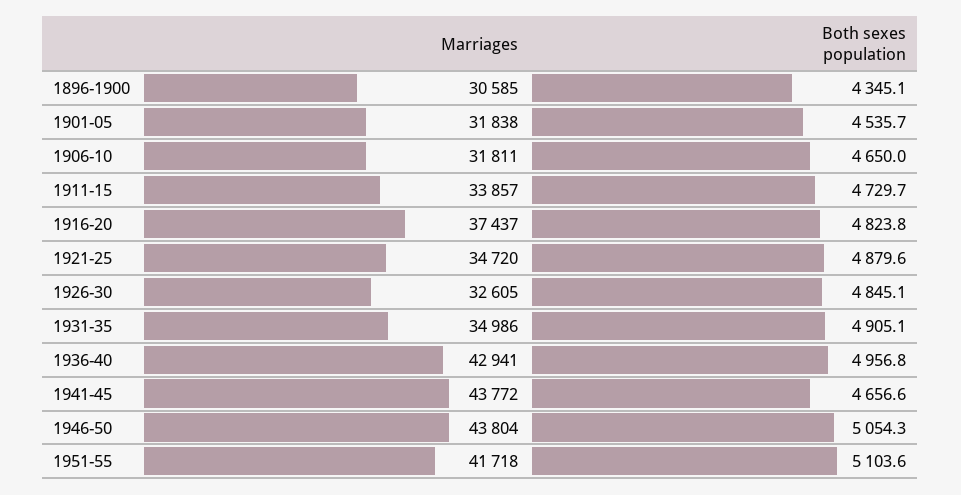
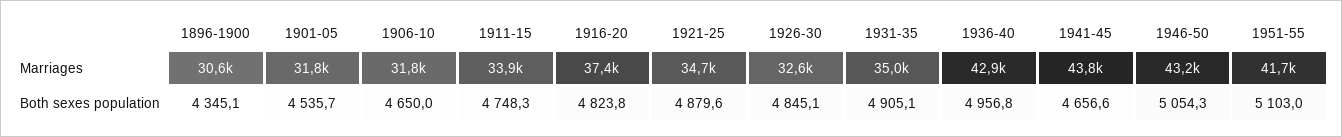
  {
    "Marriages": {
      "1896-1900": 30585,
      "1901-05": 31838,
      "1906-10": 31811,
      "1911-15": 33857,
      "1916-20": 37437,
      "1921-25": 34720,
      "1926-30": 32605,
      "1931-35": 34986,
      "1936-40": 42941,
      "1941-45": 43772,
-     "1946-50": 43804,
+     "1946-50": 43200,
      "1951-55": 41718
    },
    "Both sexes population": {
      "1896-1900": 4345.1,
      "1901-05": 4535.7,
      "1906-10": 4650,
-     "1911-15": 4729.7,
+     "1911-15": 4748.3,
      "1916-20": 4823.8,
      "1921-25": 4879.6,
      "1926-30": 4845.1,
      "1931-35": 4905.1,
      "1936-40": 4956.8,
      "1941-45": 4656.6,
      "1946-50": 5054.3,
-     "1951-55": 5103.6
+     "1951-55": 5103
    }
  }

